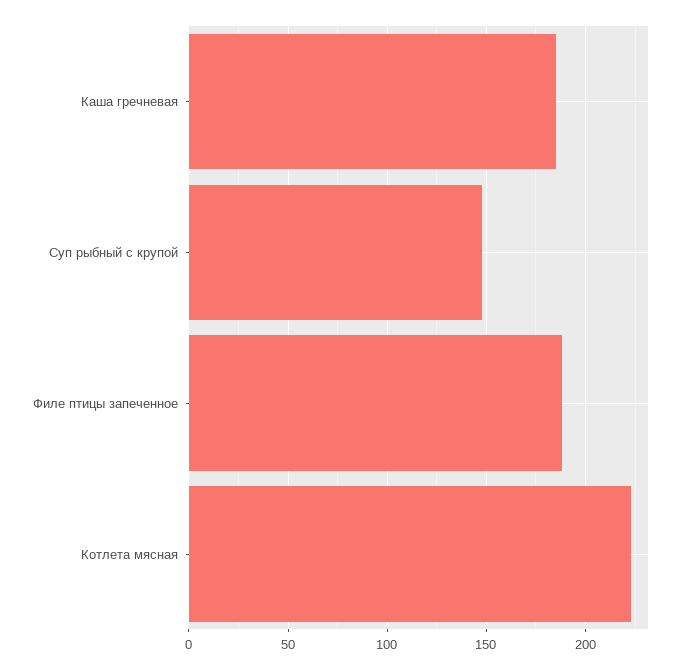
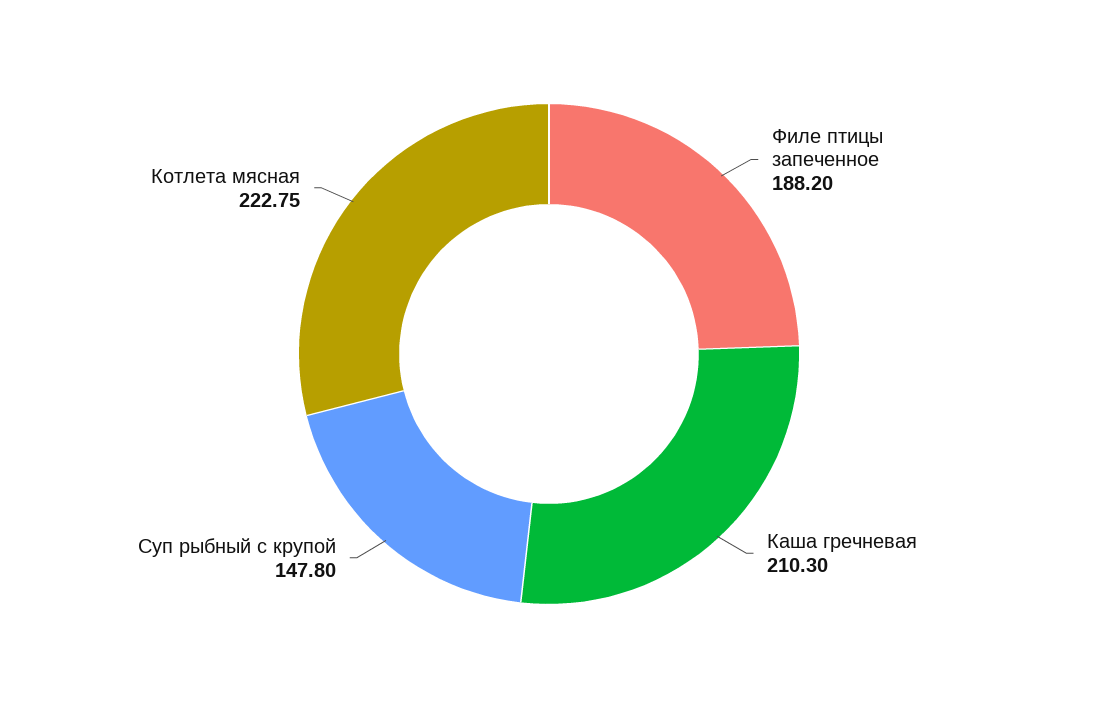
  {
-   "Каша гречневая": 185,
+   "Каша гречневая": 210.3,
    "Суп рыбный с крупой": 147.8,
    "Филе птицы запеченное": 188.2,
    "Котлета мясная": 222.75
  }

